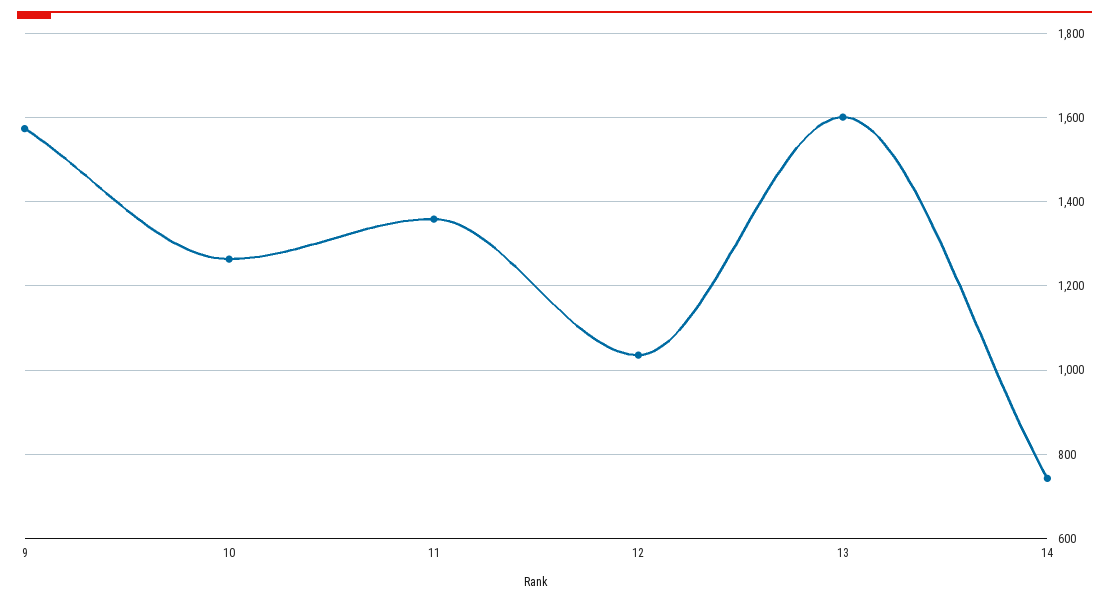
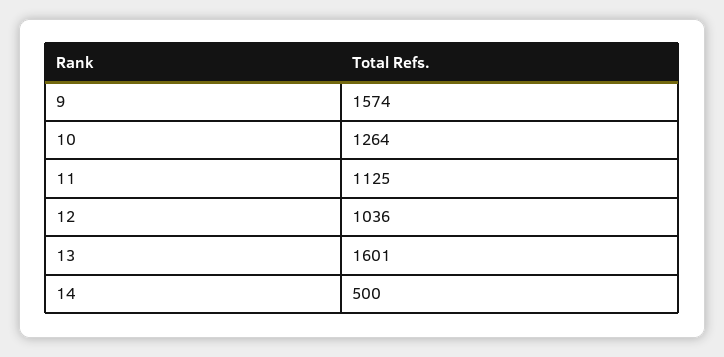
  {
    "9": 1574,
    "10": 1264,
-   "11": 1360,
+   "11": 1125,
    "12": 1036,
    "13": 1601,
-   "14": 740
+   "14": 500
  }

